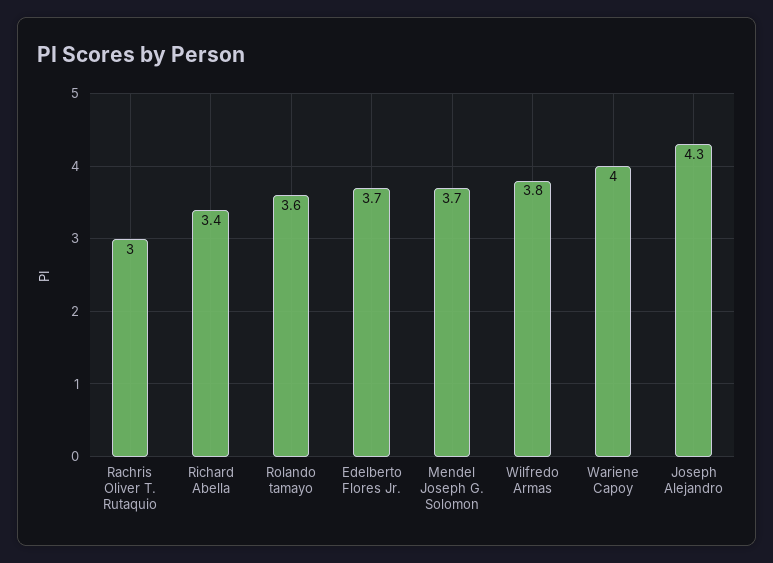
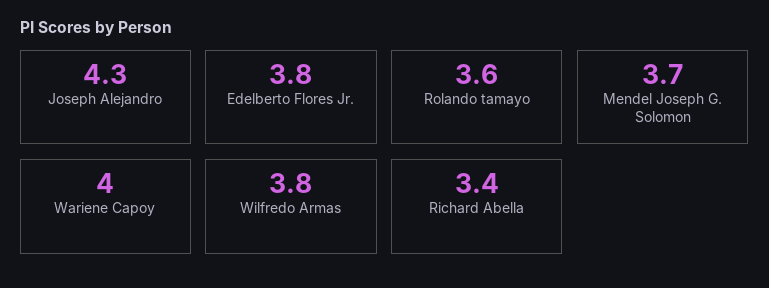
  {
-   "Rachris Oliver T. Rutaquio": 3,
    "Richard Abella": 3.4,
    "Rolando tamayo": 3.6,
-   "Edelberto Flores Jr.": 3.7,
+   "Edelberto Flores Jr.": 3.8,
    "Mendel Joseph G. Solomon": 3.7,
    "Wilfredo Armas": 3.8,
    "Wariene Capoy": 4,
    "Joseph Alejandro": 4.3
  }

